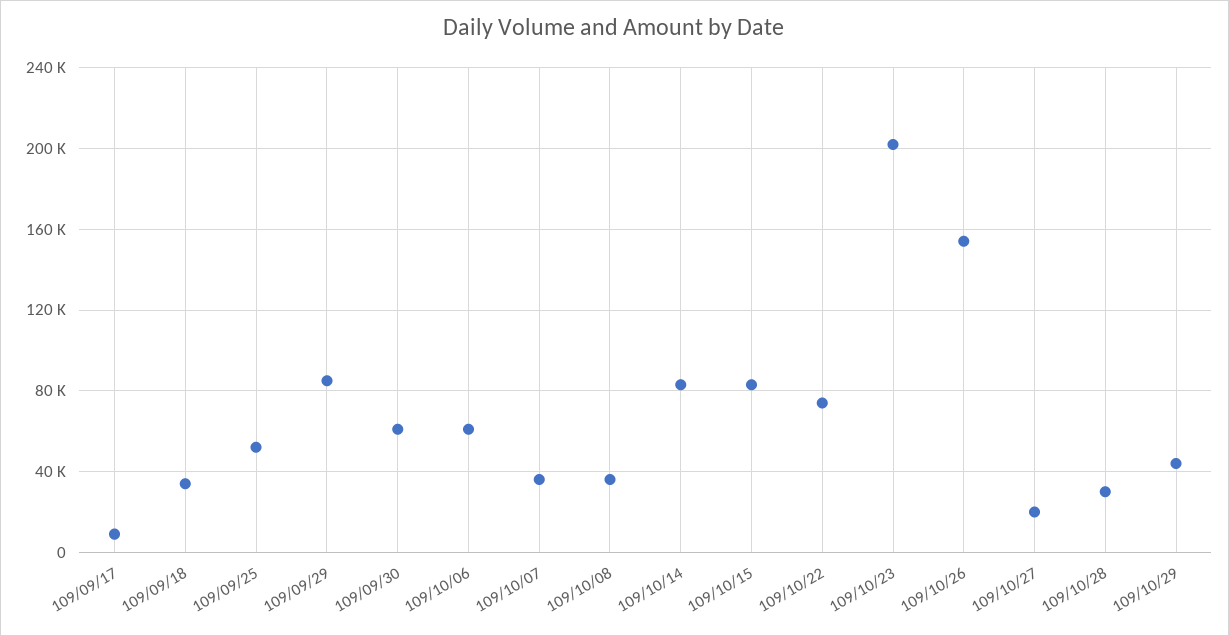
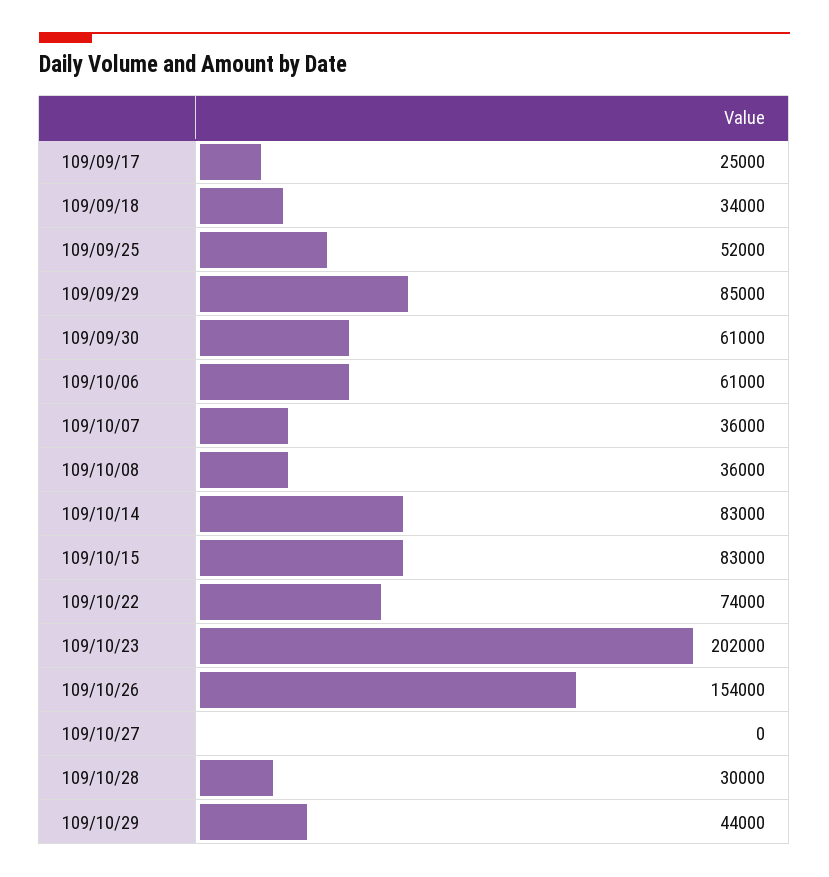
  {
-   "109/09/17": 10000,
+   "109/09/17": 25000,
    "109/09/18": 34000,
    "109/09/25": 52000,
    "109/09/29": 85000,
    "109/09/30": 61000,
    "109/10/06": 61000,
    "109/10/07": 36000,
    "109/10/08": 36000,
    "109/10/14": 83000,
    "109/10/15": 83000,
    "109/10/22": 74000,
    "109/10/23": 202000,
    "109/10/26": 154000,
-   "109/10/27": 20000,
+   "109/10/27": 0,
    "109/10/28": 30000,
    "109/10/29": 44000
  }

